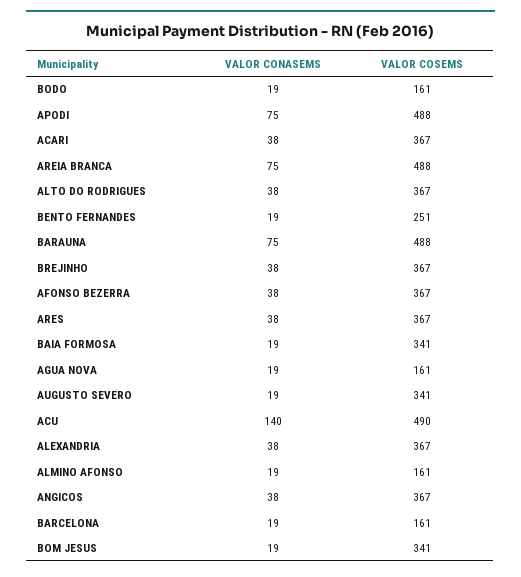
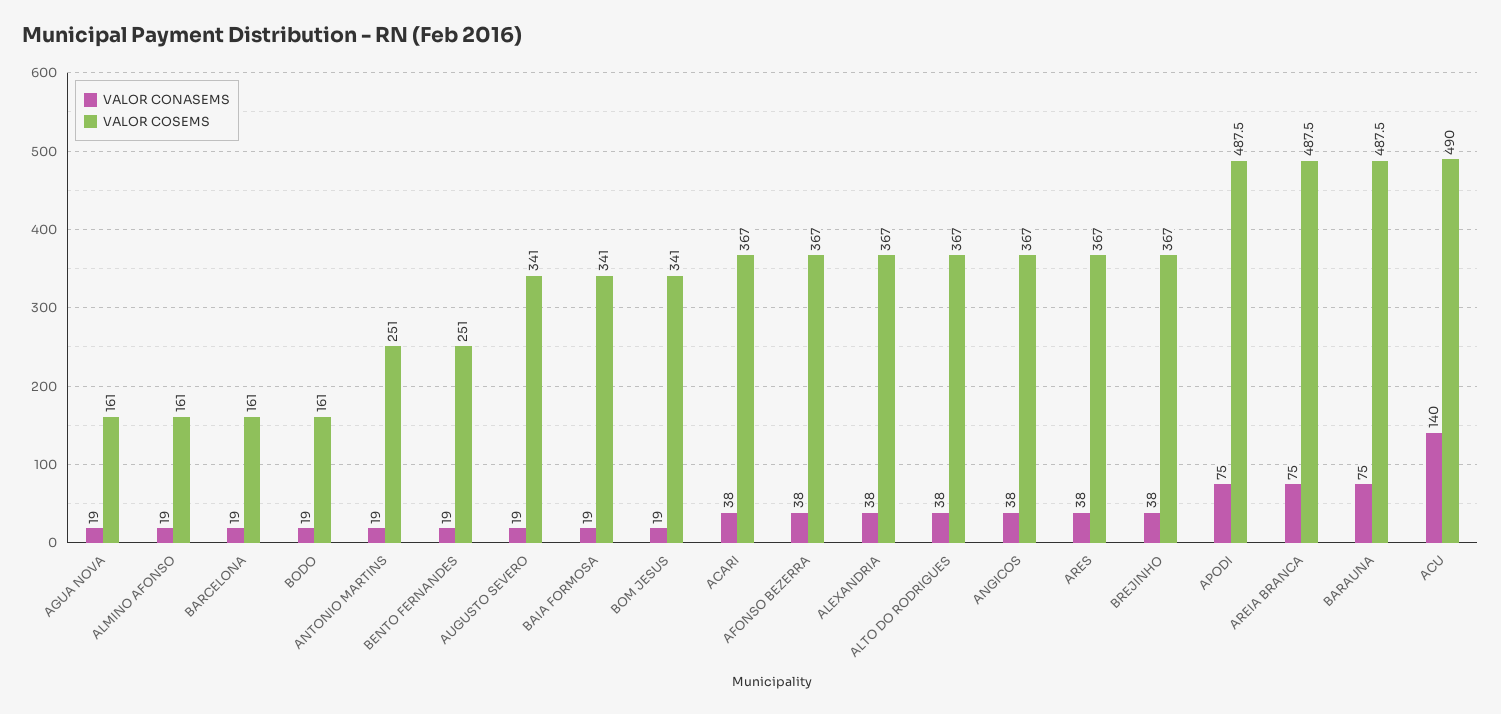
  {
    "VALOR CONASEMS": {
      "BODO": 19,
      "APODI": 75,
      "ACARI": 38,
      "AREIA BRANCA": 75,
      "ALTO DO RODRIGUES": 38,
      "BENTO FERNANDES": 19,
      "BARAUNA": 75,
      "BREJINHO": 38,
      "AFONSO BEZERRA": 38,
      "ARES": 38,
      "BAIA FORMOSA": 19,
      "AGUA NOVA": 19,
      "AUGUSTO SEVERO": 19,
      "ACU": 140,
      "ALEXANDRIA": 38,
      "ALMINO AFONSO": 19,
      "ANGICOS": 38,
      "BARCELONA": 19,
-     "BOM JESUS": 19
+     "BOM JESUS": 19,
+     "ANTONIO MARTINS": 19
    },
    "VALOR COSEMS": {
      "BODO": 161,
      "APODI": 487.5,
      "ACARI": 367,
      "AREIA BRANCA": 487.5,
      "ALTO DO RODRIGUES": 367,
      "BENTO FERNANDES": 251,
      "BARAUNA": 487.5,
      "BREJINHO": 367,
      "AFONSO BEZERRA": 367,
      "ARES": 367,
      "BAIA FORMOSA": 341,
      "AGUA NOVA": 161,
      "AUGUSTO SEVERO": 341,
      "ACU": 490,
      "ALEXANDRIA": 367,
      "ALMINO AFONSO": 161,
      "ANGICOS": 367,
      "BARCELONA": 161,
-     "BOM JESUS": 341
+     "BOM JESUS": 341,
+     "ANTONIO MARTINS": 251
    }
  }

